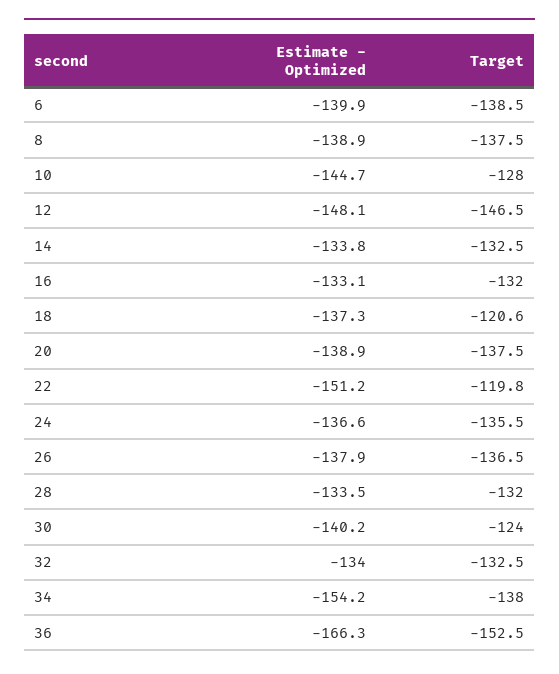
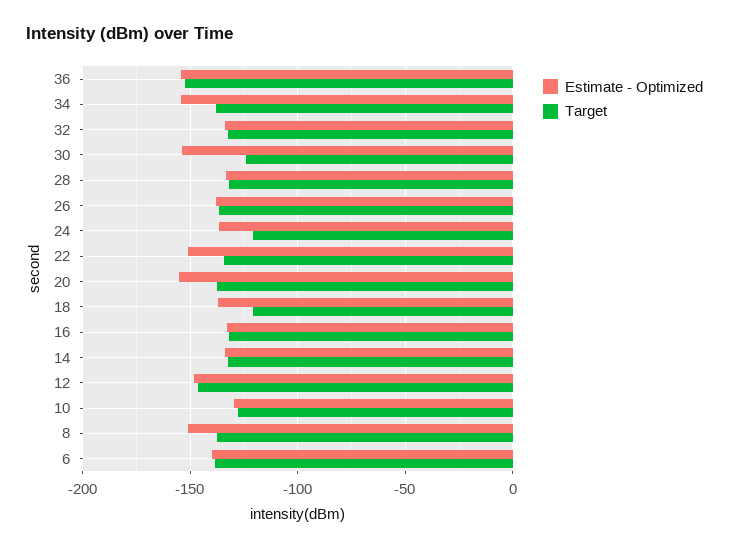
  {
    "Estimate - Optimized": {
      "6": -139.9,
-     "8": -138.9,
+     "8": -150,
-     "10": -144.7,
+     "10": -130,
      "12": -148.1,
      "14": -133.8,
      "16": -133.1,
      "18": -137.3,
-     "20": -138.9,
+     "20": -155,
      "22": -151.2,
      "24": -136.6,
      "26": -137.9,
      "28": -133.5,
-     "30": -140.2,
+     "30": -155,
      "32": -134,
      "34": -154.2,
-     "36": -166.3
+     "36": -155
    },
    "Target": {
      "6": -138.5,
      "8": -137.5,
      "10": -128,
      "12": -146.5,
      "14": -132.5,
      "16": -132,
      "18": -120.6,
      "20": -137.5,
-     "22": -119.8,
+     "22": -135,
-     "24": -135.5,
+     "24": -120,
      "26": -136.5,
      "28": -132,
      "30": -124,
      "32": -132.5,
      "34": -138,
      "36": -152.5
    }
  }

